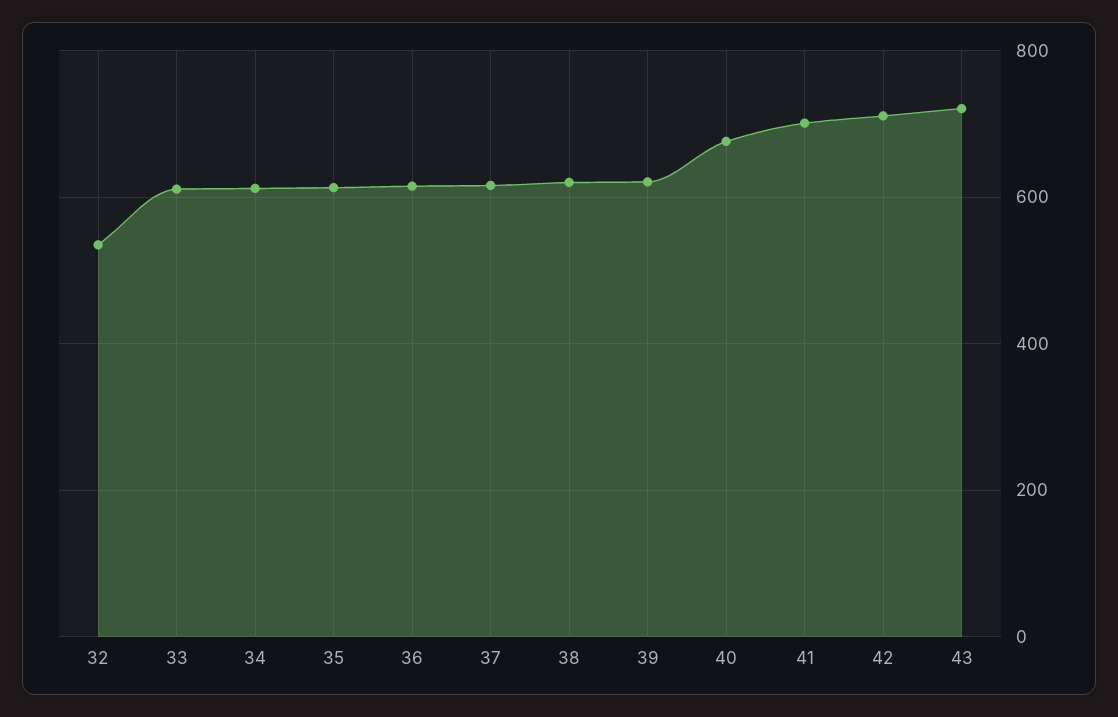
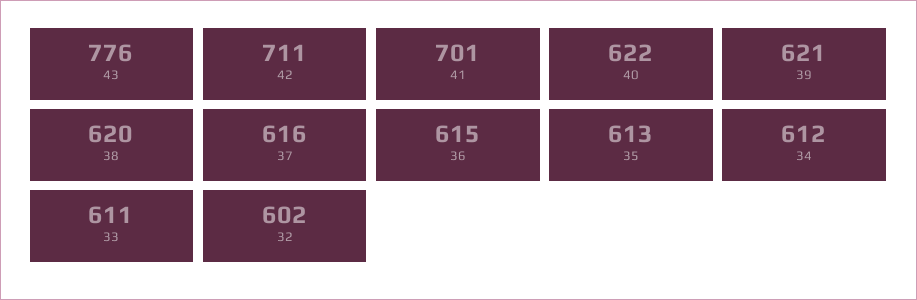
  {
-   "32": 540,
+   "32": 602,
    "33": 611,
    "34": 612,
    "35": 613,
    "36": 615,
    "37": 616,
    "38": 620,
    "39": 621,
-   "40": 680,
+   "40": 622,
    "41": 701,
    "42": 711,
-   "43": 720
+   "43": 776
  }

